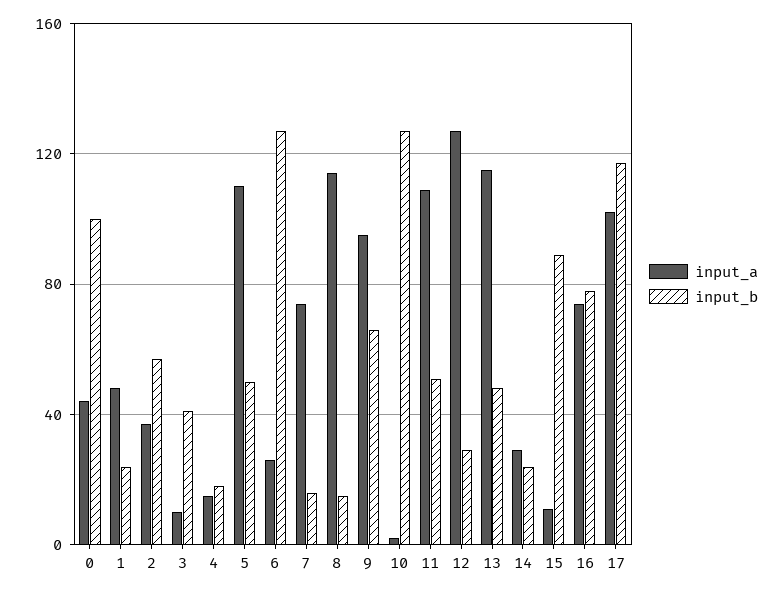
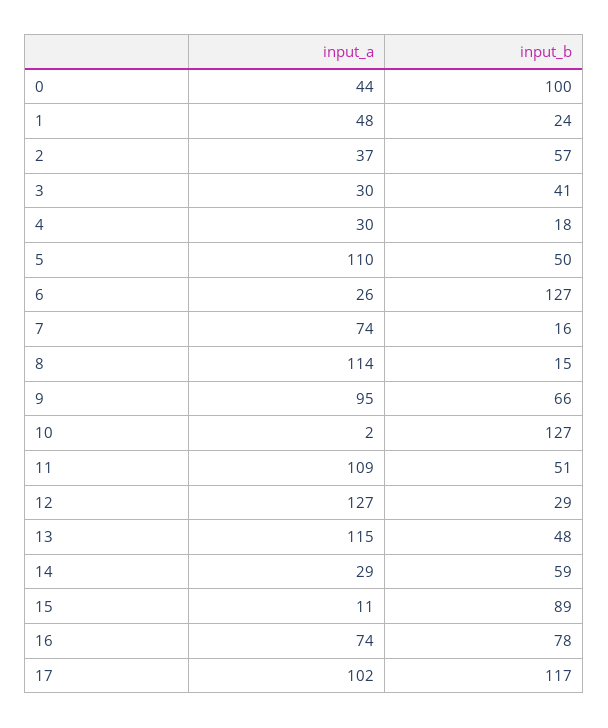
  {
    "input_a": {
      "0": 44,
      "1": 48,
      "2": 37,
-     "3": 10,
+     "3": 30,
-     "4": 15,
+     "4": 30,
      "5": 110,
      "6": 26,
      "7": 74,
      "8": 114,
      "9": 95,
      "10": 2,
      "11": 109,
      "12": 127,
      "13": 115,
      "14": 29,
      "15": 11,
      "16": 74,
      "17": 102
    },
    "input_b": {
      "0": 100,
      "1": 24,
      "2": 57,
      "3": 41,
      "4": 18,
      "5": 50,
      "6": 127,
      "7": 16,
      "8": 15,
      "9": 66,
      "10": 127,
      "11": 51,
      "12": 29,
      "13": 48,
-     "14": 25,
+     "14": 59,
      "15": 89,
      "16": 78,
      "17": 117
    }
  }

